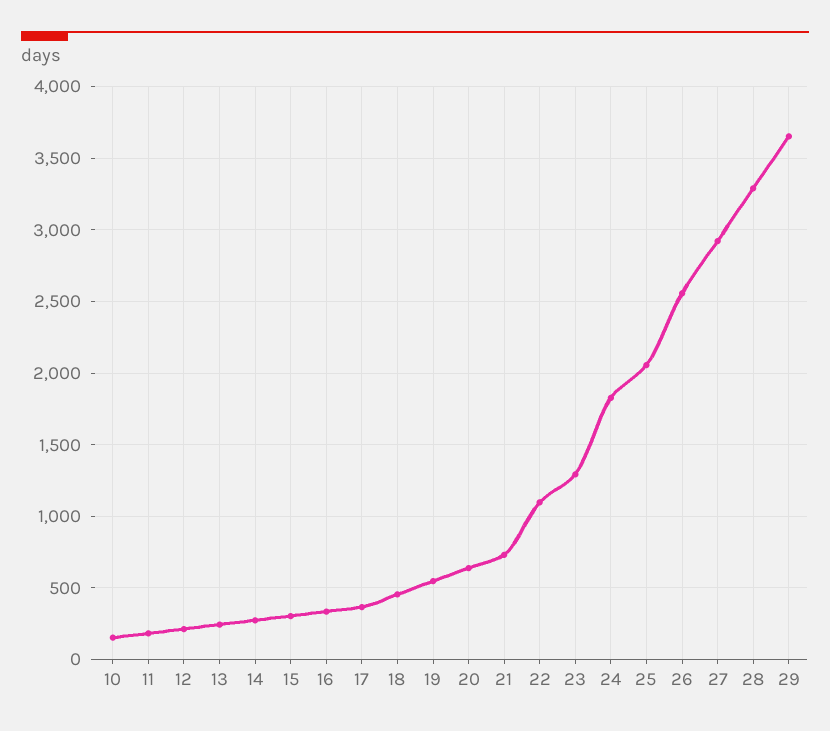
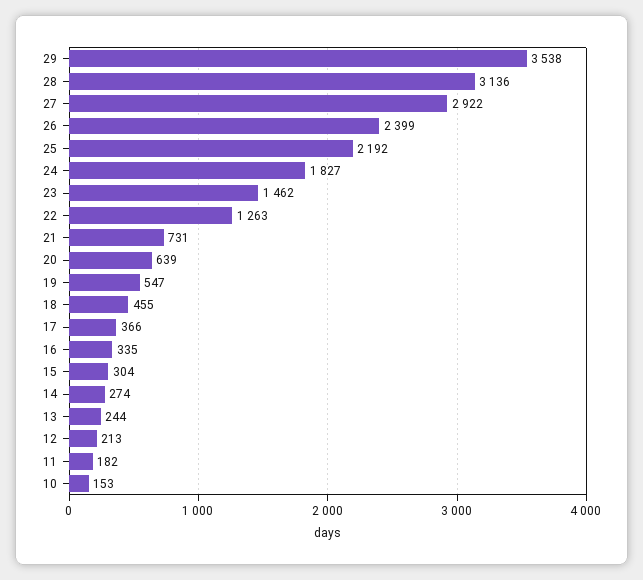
  {
    "10": 153,
    "11": 182,
    "12": 213,
    "13": 244,
    "14": 274,
    "15": 304,
    "16": 335,
    "17": 366,
    "18": 455,
    "19": 547,
    "20": 639,
    "21": 731,
-   "22": 1100,
+   "22": 1263,
-   "23": 1300,
+   "23": 1462,
    "24": 1827,
-   "25": 2050,
+   "25": 2192,
-   "26": 2550,
+   "26": 2399,
    "27": 2922,
-   "28": 3300,
+   "28": 3136,
-   "29": 3650
+   "29": 3538
  }

